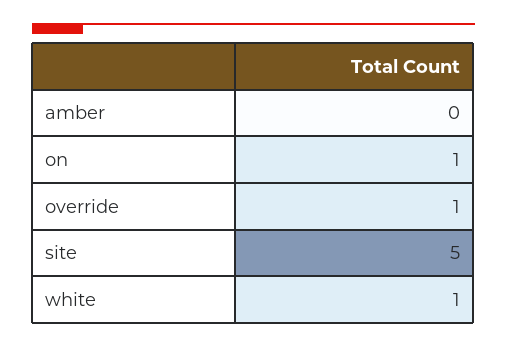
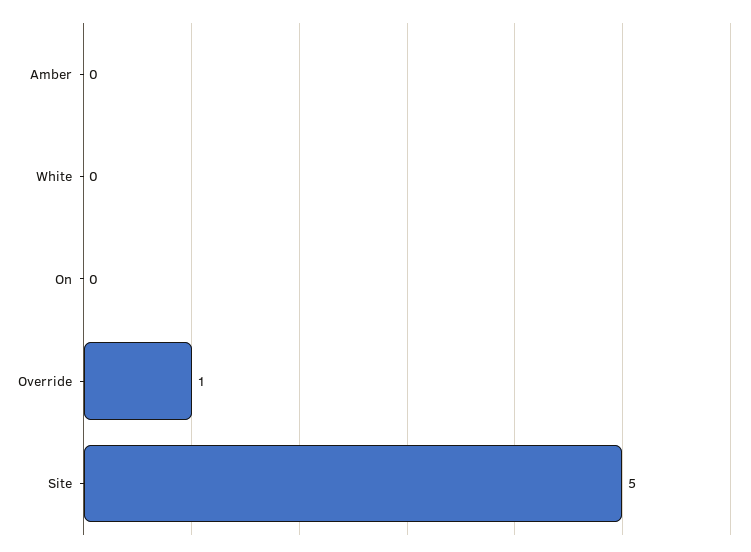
  {
    "amber": 0,
-   "on": 1,
+   "on": 0,
    "override": 1,
    "site": 5,
-   "white": 1
+   "white": 0
  }

